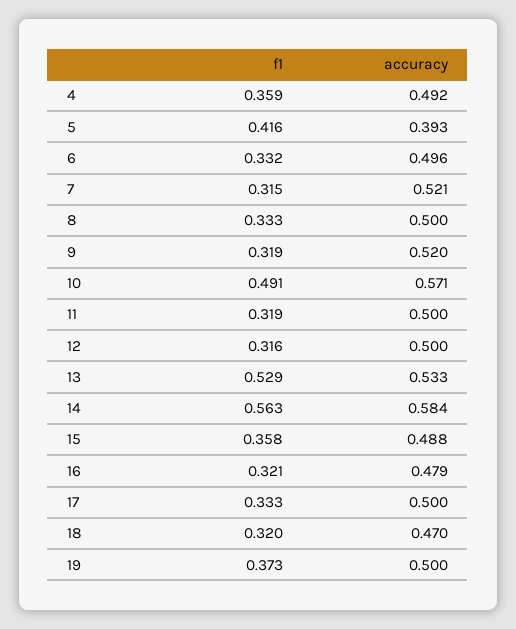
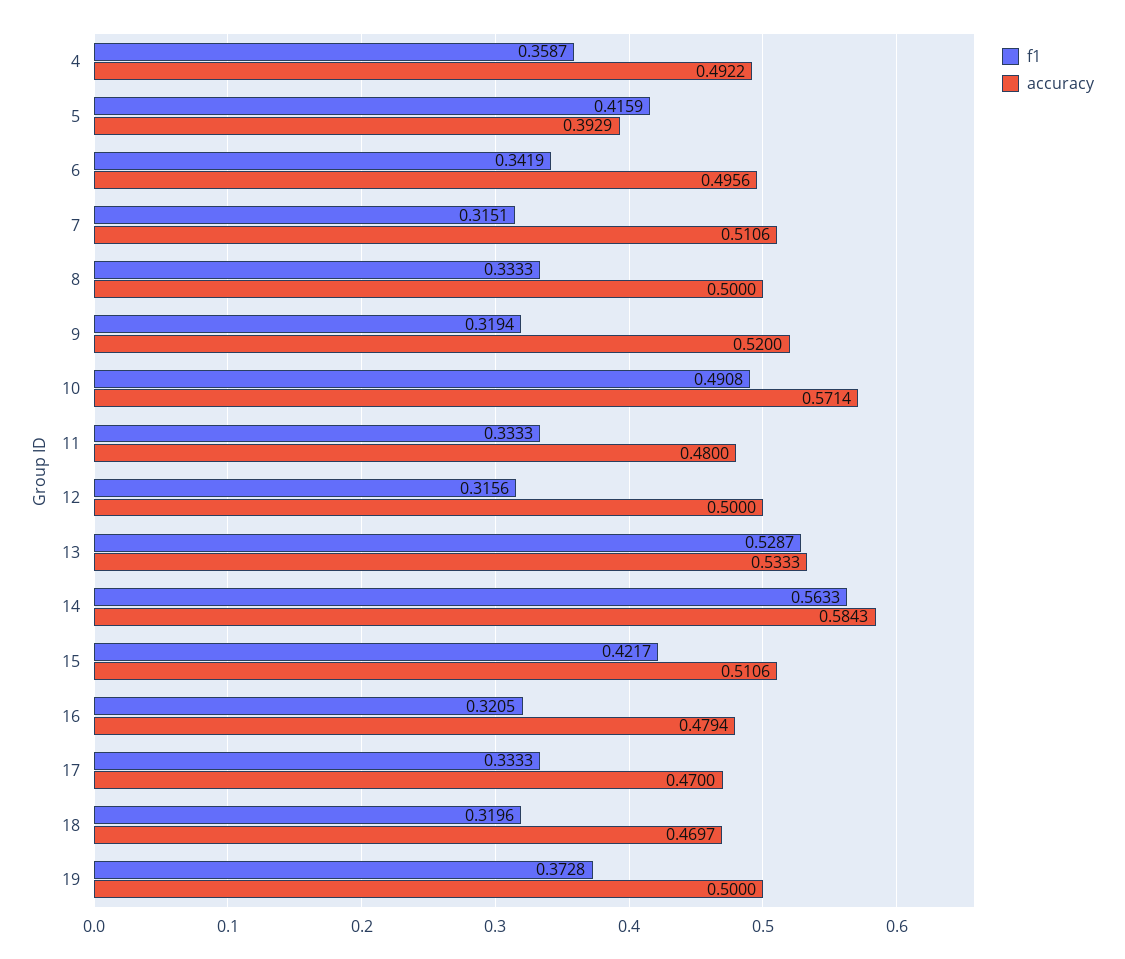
  {
    "f1": {
      "4": 0.3587,
      "5": 0.4159,
-     "6": 0.332,
+     "6": 0.3419,
      "7": 0.3151,
      "8": 0.3333,
      "9": 0.3194,
      "10": 0.4908,
-     "11": 0.319,
+     "11": 0.3333,
      "12": 0.3156,
      "13": 0.5287,
      "14": 0.5633,
-     "15": 0.358,
+     "15": 0.4217,
      "16": 0.3205,
      "17": 0.3333,
      "18": 0.3196,
      "19": 0.3728
    },
    "accuracy": {
      "4": 0.4922,
      "5": 0.3929,
      "6": 0.4956,
-     "7": 0.521,
+     "7": 0.5106,
      "8": 0.5,
      "9": 0.52,
      "10": 0.5714,
-     "11": 0.5,
+     "11": 0.48,
      "12": 0.5,
      "13": 0.5333,
      "14": 0.5843,
-     "15": 0.488,
+     "15": 0.5106,
      "16": 0.4794,
-     "17": 0.5,
+     "17": 0.47,
      "18": 0.4697,
      "19": 0.5
    }
  }

